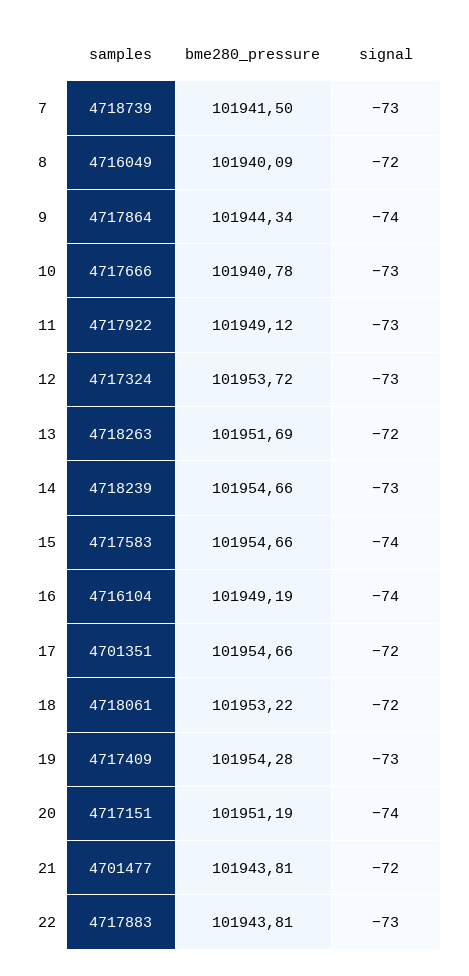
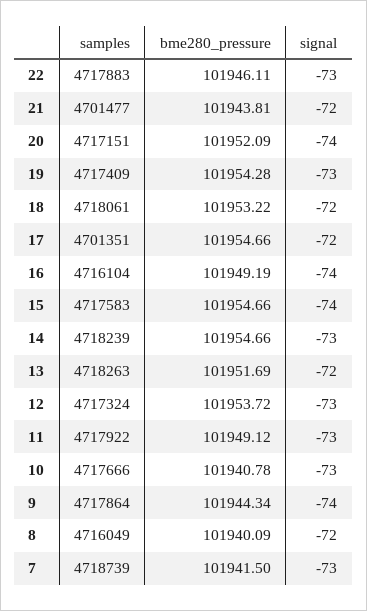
  {
    "samples": {
      "7": 4718739,
      "8": 4716049,
      "9": 4717864,
      "10": 4717666,
      "11": 4717922,
      "12": 4717324,
      "13": 4718263,
      "14": 4718239,
      "15": 4717583,
      "16": 4716104,
      "17": 4701351,
      "18": 4718061,
      "19": 4717409,
      "20": 4717151,
      "21": 4701477,
      "22": 4717883
    },
    "bme280_pressure": {
      "7": 101941.5,
      "8": 101940.09,
      "9": 101944.34,
      "10": 101940.78,
      "11": 101949.12,
      "12": 101953.72,
      "13": 101951.69,
      "14": 101954.66,
      "15": 101954.66,
      "16": 101949.19,
      "17": 101954.66,
      "18": 101953.22,
      "19": 101954.28,
-     "20": 101951.19,
+     "20": 101952.09,
      "21": 101943.81,
-     "22": 101943.81
+     "22": 101946.11
    },
    "signal": {
      "7": -73,
      "8": -72,
      "9": -74,
      "10": -73,
      "11": -73,
      "12": -73,
      "13": -72,
      "14": -73,
      "15": -74,
      "16": -74,
      "17": -72,
      "18": -72,
      "19": -73,
      "20": -74,
      "21": -72,
      "22": -73
    }
  }

